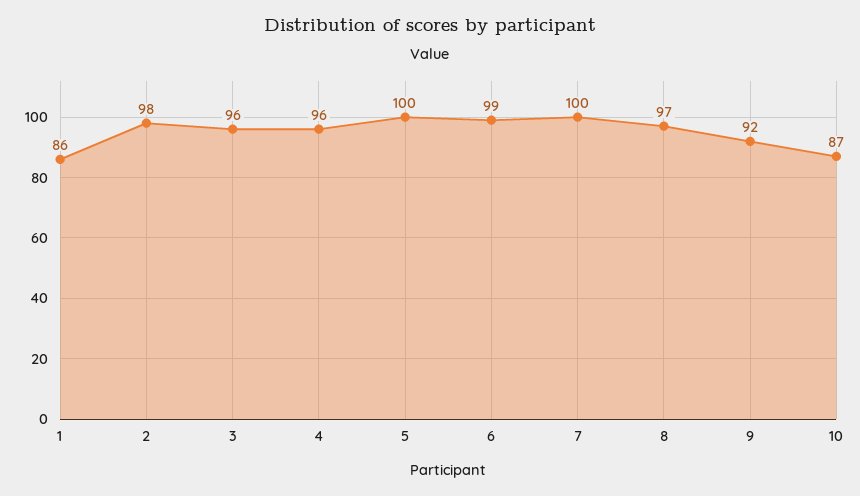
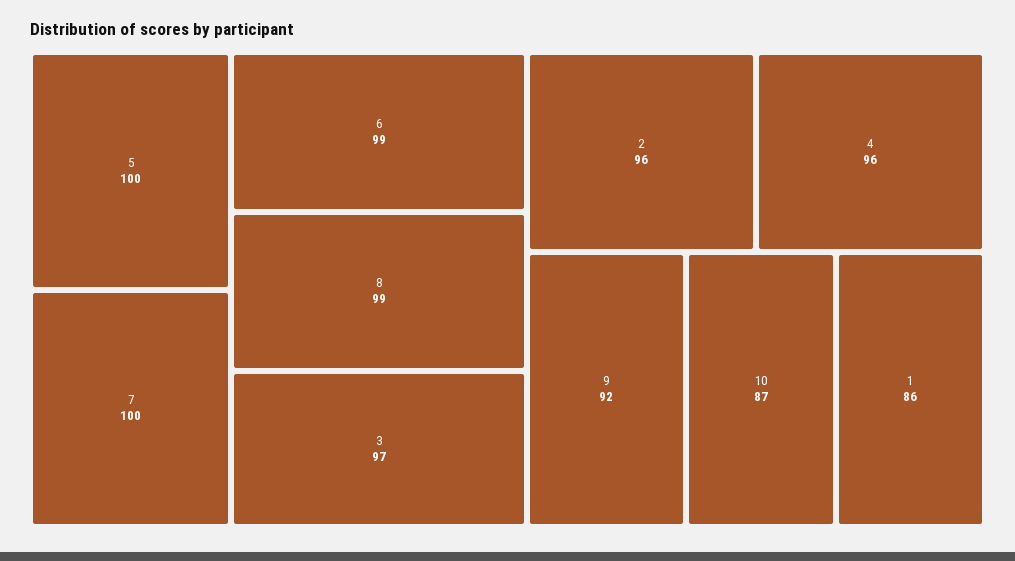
  {
    "1": 86,
-   "2": 98,
+   "2": 96,
-   "3": 96,
+   "3": 97,
    "4": 96,
    "5": 100,
    "6": 99,
    "7": 100,
-   "8": 97,
+   "8": 99,
    "9": 92,
    "10": 87
  }

